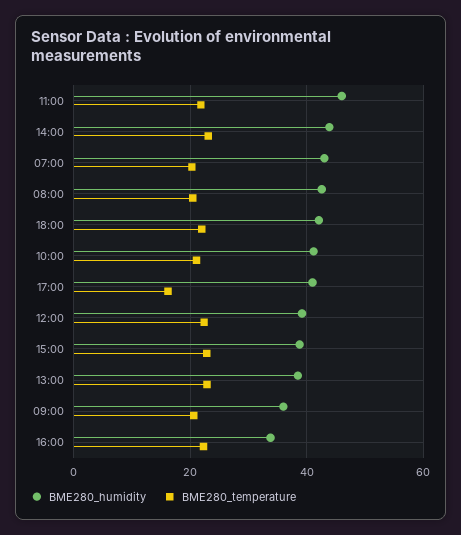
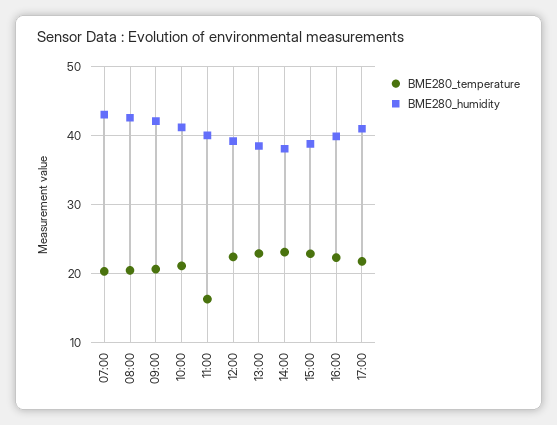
  {
    "BME280_humidity": {
-     "11:00": 46,
+     "11:00": 40,
-     "14:00": 44,
+     "14:00": 38,
      "07:00": 43,
      "08:00": 43,
-     "18:00": 42,
      "10:00": 41,
      "17:00": 41,
      "12:00": 39,
      "15:00": 39,
      "13:00": 39,
-     "09:00": 36,
+     "09:00": 42,
-     "16:00": 34
+     "16:00": 40
    },
    "BME280_temperature": {
-     "11:00": 22,
+     "11:00": 16,
      "14:00": 23,
      "07:00": 20,
      "08:00": 20,
-     "18:00": 22,
      "10:00": 21,
-     "17:00": 16,
+     "17:00": 22,
      "12:00": 22,
      "15:00": 23,
      "13:00": 23,
      "09:00": 21,
      "16:00": 22
    }
  }

